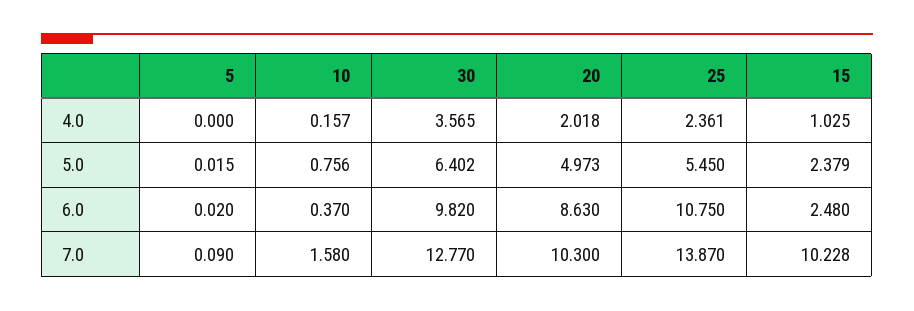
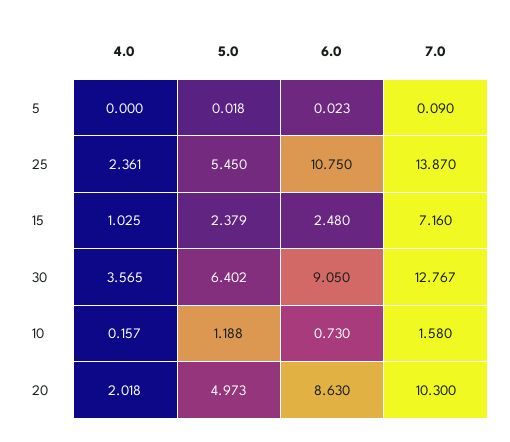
  {
    "5": {
      "4.0": 0,
-     "5.0": 0.015,
+     "5.0": 0.018,
-     "6.0": 0.02,
+     "6.0": 0.023,
      "7.0": 0.09
    },
    "10": {
      "4.0": 0.157,
-     "5.0": 0.756,
+     "5.0": 1.188,
-     "6.0": 0.37,
+     "6.0": 0.73,
      "7.0": 1.58
    },
    "30": {
      "4.0": 3.565,
      "5.0": 6.402,
-     "6.0": 9.82,
+     "6.0": 9.05,
-     "7.0": 12.77
+     "7.0": 12.767
    },
    "20": {
      "4.0": 2.018,
      "5.0": 4.973,
      "6.0": 8.63,
      "7.0": 10.3
    },
    "25": {
      "4.0": 2.361,
      "5.0": 5.45,
      "6.0": 10.75,
      "7.0": 13.87
    },
    "15": {
      "4.0": 1.025,
      "5.0": 2.379,
      "6.0": 2.48,
-     "7.0": 10.228
+     "7.0": 7.16
    }
  }

